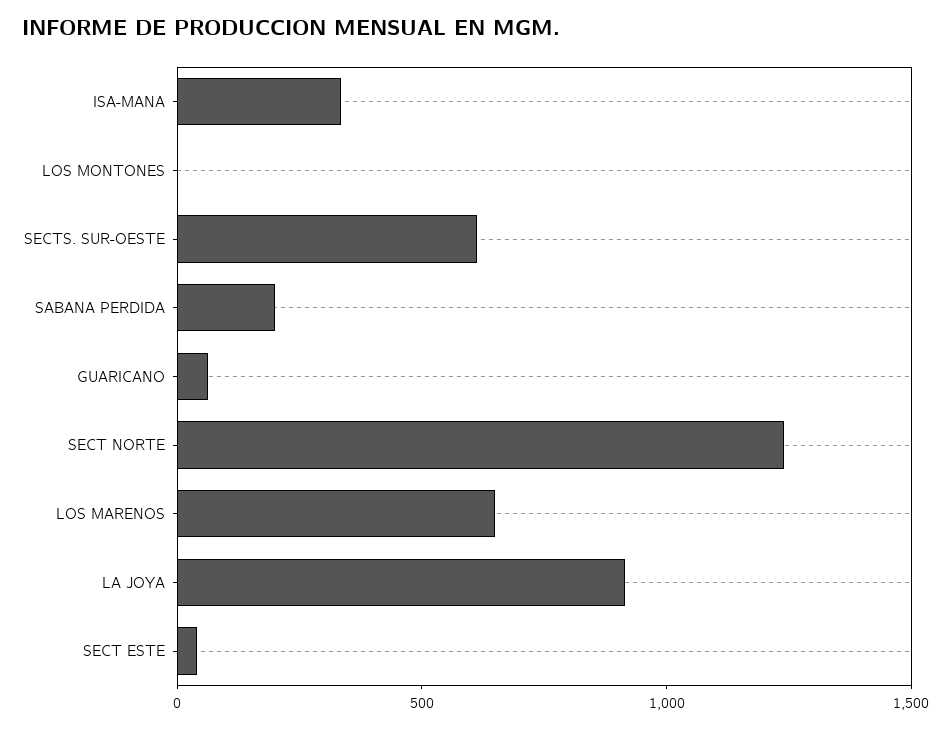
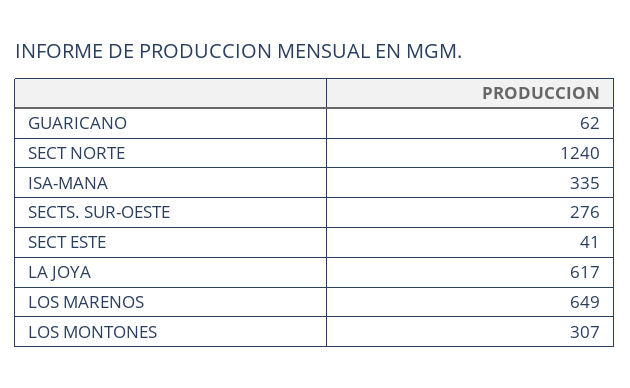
  {
    "ISA-MANA": 335,
-   "LOS MONTONES": 0,
+   "LOS MONTONES": 307,
-   "SECTS. SUR-OESTE": 600,
+   "SECTS. SUR-OESTE": 276,
-   "SABANA PERDIDA": 200,
    "GUARICANO": 62,
    "SECT NORTE": 1240,
    "LOS MARENOS": 649,
-   "LA JOYA": 900,
+   "LA JOYA": 617,
    "SECT ESTE": 41
  }

